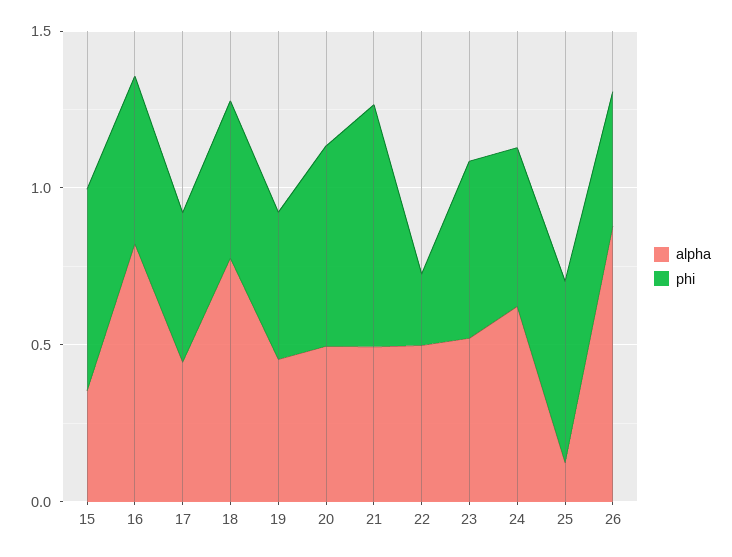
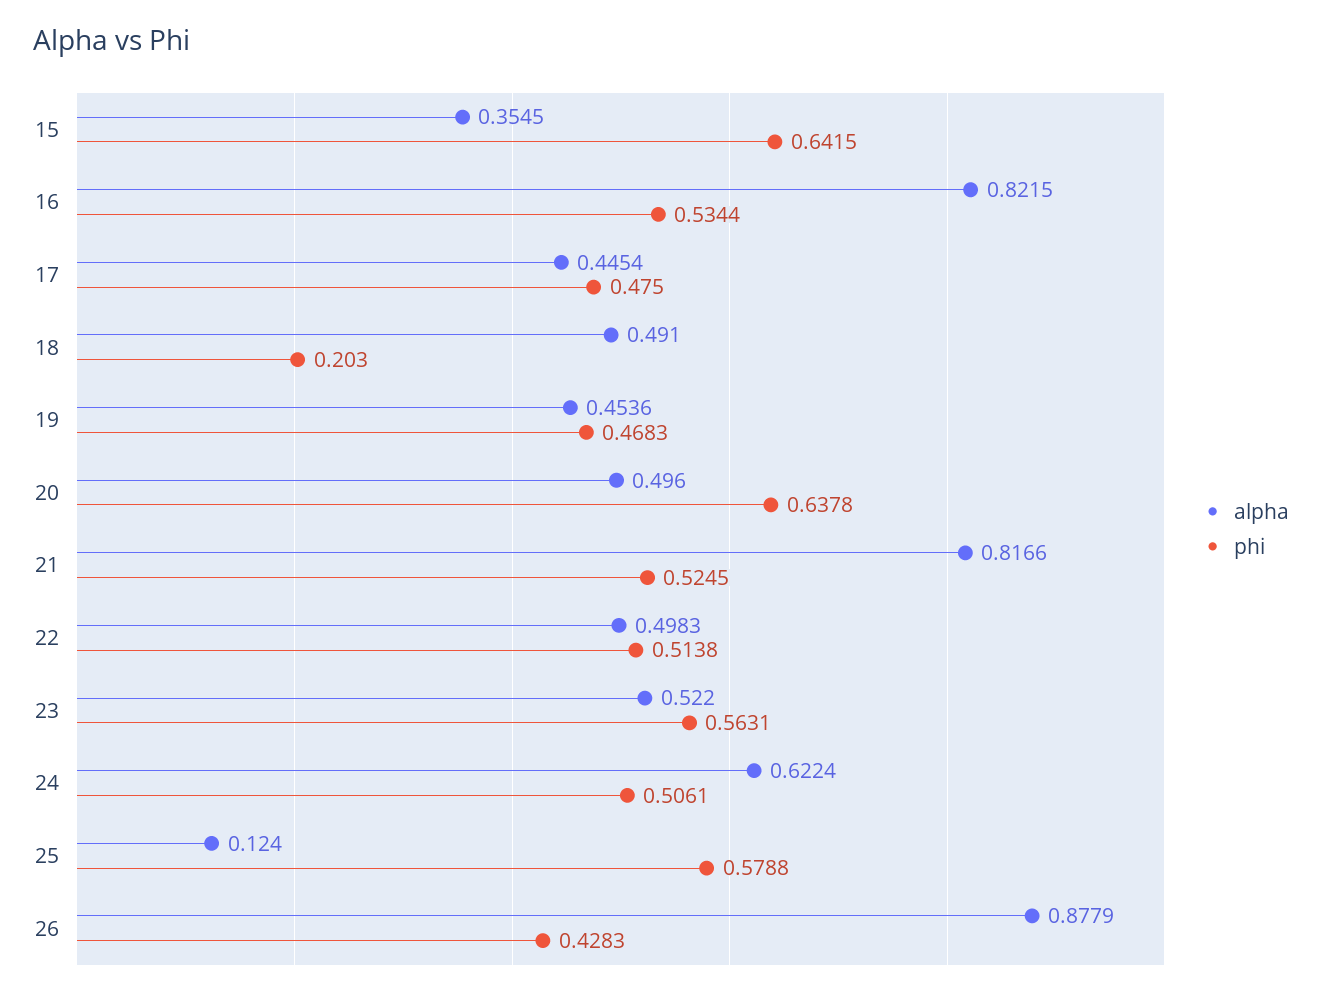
  {
    "alpha": {
      "15": 0.3545,
      "16": 0.8215,
      "17": 0.4454,
-     "18": 0.8,
+     "18": 0.491,
      "19": 0.4536,
      "20": 0.496,
-     "21": 0.5,
+     "21": 0.8166,
      "22": 0.4983,
      "23": 0.522,
      "24": 0.6224,
      "25": 0.124,
      "26": 0.8779
    },
    "phi": {
      "15": 0.6415,
      "16": 0.5344,
      "17": 0.475,
-     "18": 0.5,
+     "18": 0.203,
      "19": 0.4683,
      "20": 0.6378,
-     "21": 0.8,
+     "21": 0.5245,
-     "22": 0.2,
+     "22": 0.5138,
      "23": 0.5631,
      "24": 0.5061,
      "25": 0.5788,
      "26": 0.4283
    }
  }

